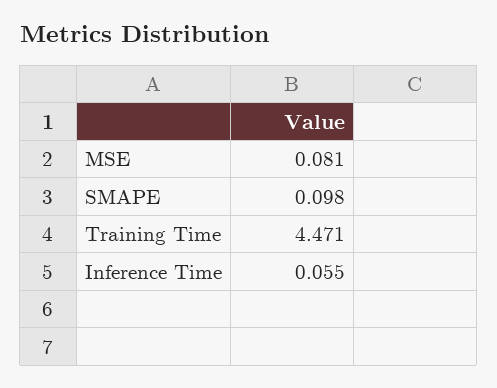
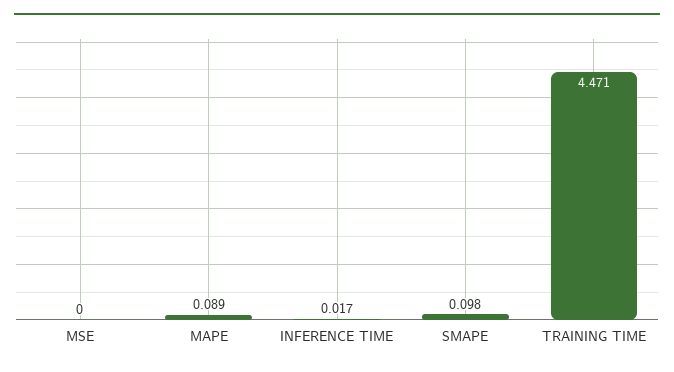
  {
-   "MSE": 0.081,
+   "MSE": 0,
    "SMAPE": 0.098,
    "Training Time": 4.471,
-   "Inference Time": 0.055
+   "Inference Time": 0.017,
+   "MAPE": 0.089
  }

